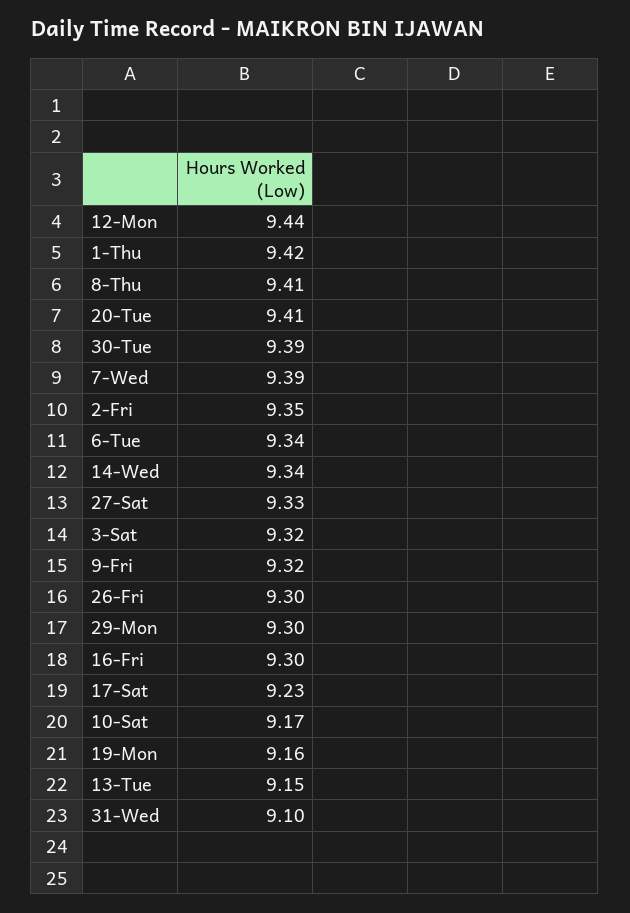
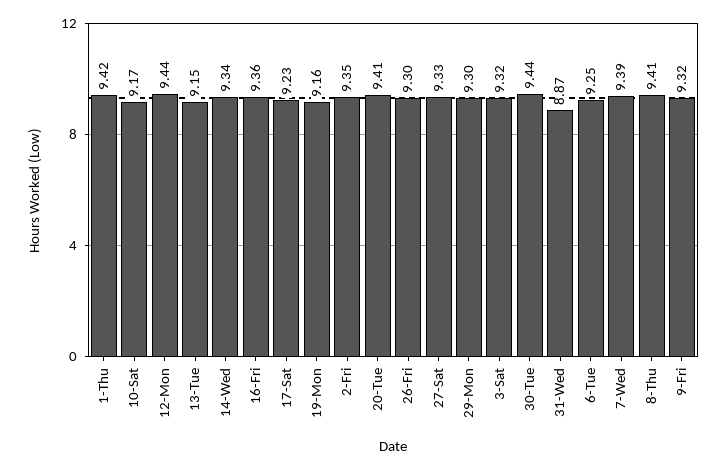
  {
    "12-Mon": 9.44,
    "1-Thu": 9.42,
    "8-Thu": 9.41,
    "20-Tue": 9.41,
-   "30-Tue": 9.39,
+   "30-Tue": 9.44,
    "7-Wed": 9.39,
    "2-Fri": 9.35,
-   "6-Tue": 9.34,
+   "6-Tue": 9.25,
    "14-Wed": 9.34,
    "27-Sat": 9.33,
    "3-Sat": 9.32,
    "9-Fri": 9.32,
    "26-Fri": 9.3,
    "29-Mon": 9.3,
-   "16-Fri": 9.3,
+   "16-Fri": 9.36,
    "17-Sat": 9.23,
    "10-Sat": 9.17,
    "19-Mon": 9.16,
    "13-Tue": 9.15,
-   "31-Wed": 9.1
+   "31-Wed": 8.87
  }

